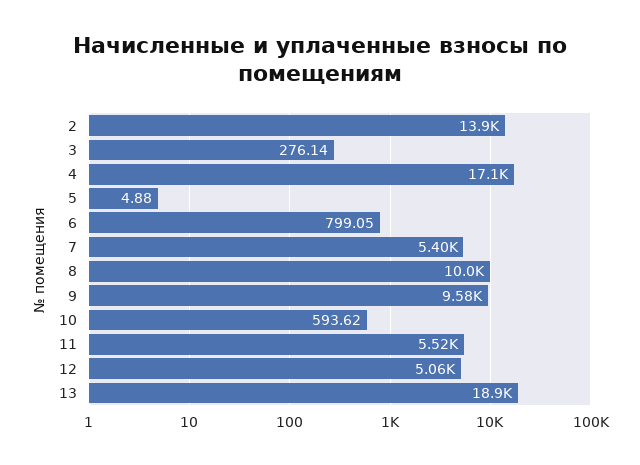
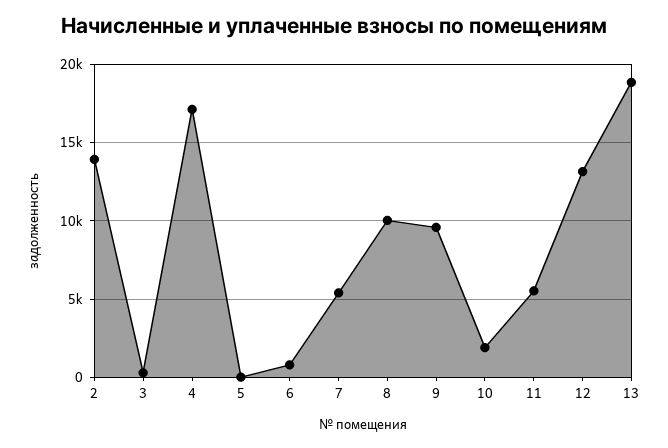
  {
    "2": 13900,
    "3": 276.14,
    "4": 17100,
    "5": 4.88,
    "6": 799.05,
    "7": 5400,
    "8": 10000,
    "9": 9580,
-   "10": 593.62,
+   "10": 2000,
    "11": 5520,
-   "12": 5060,
+   "12": 13000,
    "13": 18900
  }

